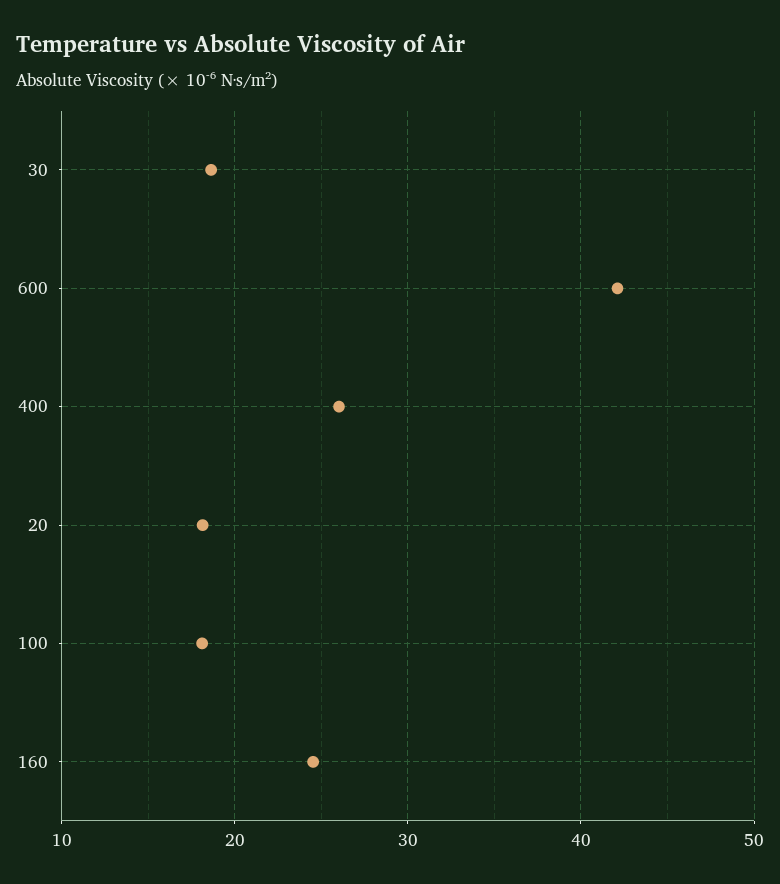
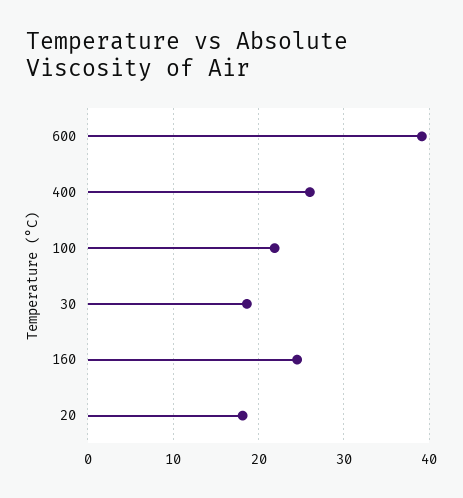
  {
    "30": 19,
-   "600": 42,
+   "600": 39,
    "400": 26,
    "20": 18,
-   "100": 18,
+   "100": 22,
    "160": 25
  }

